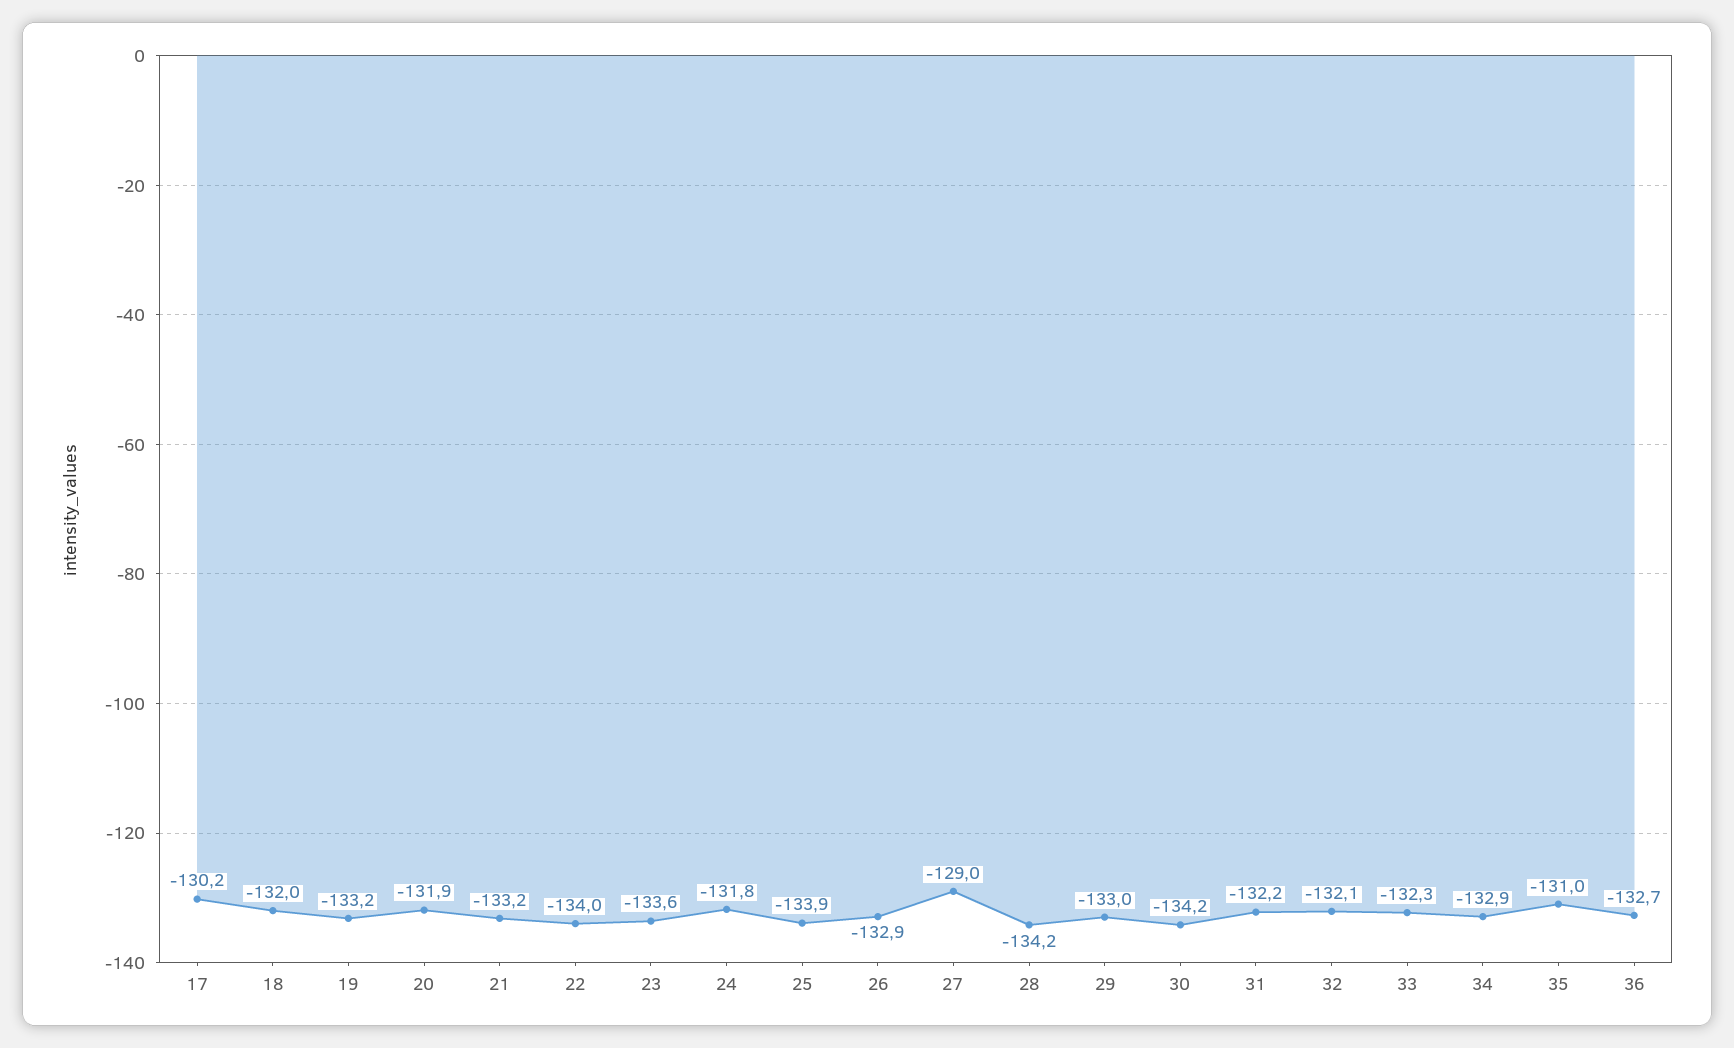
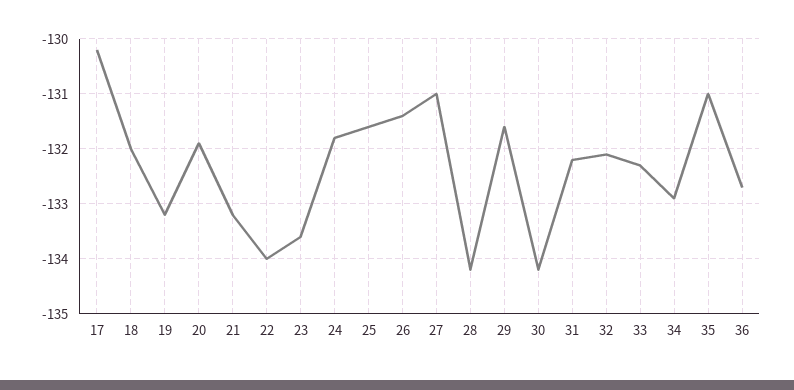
  {
    "17": -130.2,
    "18": -132,
    "19": -133.2,
    "20": -131.9,
    "21": -133.2,
    "22": -134,
    "23": -133.6,
    "24": -131.8,
-   "25": -133.9,
+   "25": -131.5,
-   "26": -132.9,
+   "26": -131.5,
-   "27": -129,
+   "27": -131,
    "28": -134.2,
-   "29": -133,
+   "29": -131.5,
    "30": -134.2,
    "31": -132.2,
    "32": -132.1,
    "33": -132.3,
    "34": -132.9,
    "35": -131,
    "36": -132.7
  }

